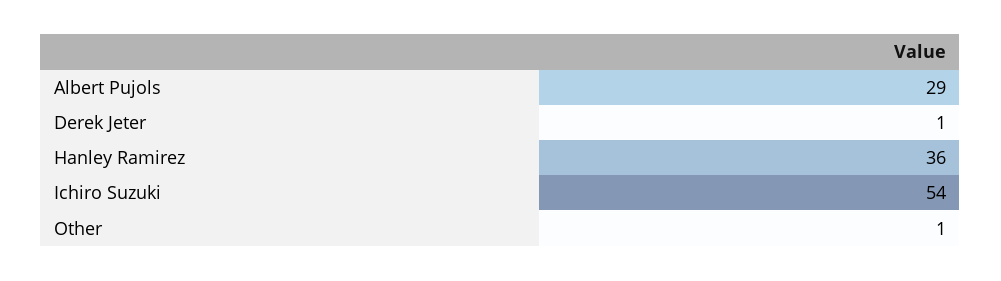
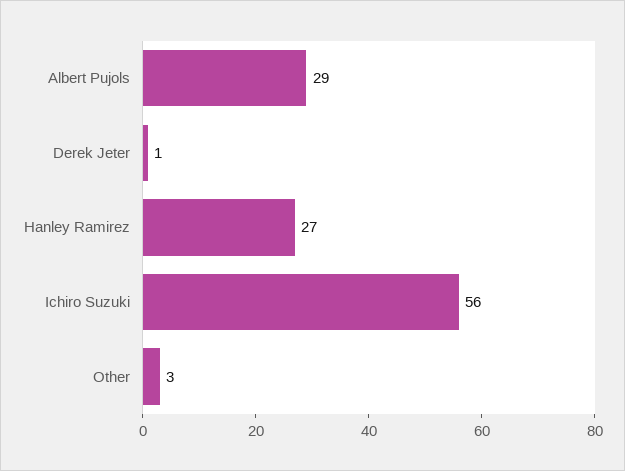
  {
    "Albert Pujols": 29,
    "Derek Jeter": 1,
-   "Hanley Ramirez": 36,
+   "Hanley Ramirez": 27,
-   "Ichiro Suzuki": 54,
+   "Ichiro Suzuki": 56,
-   "Other": 1
+   "Other": 3
  }

